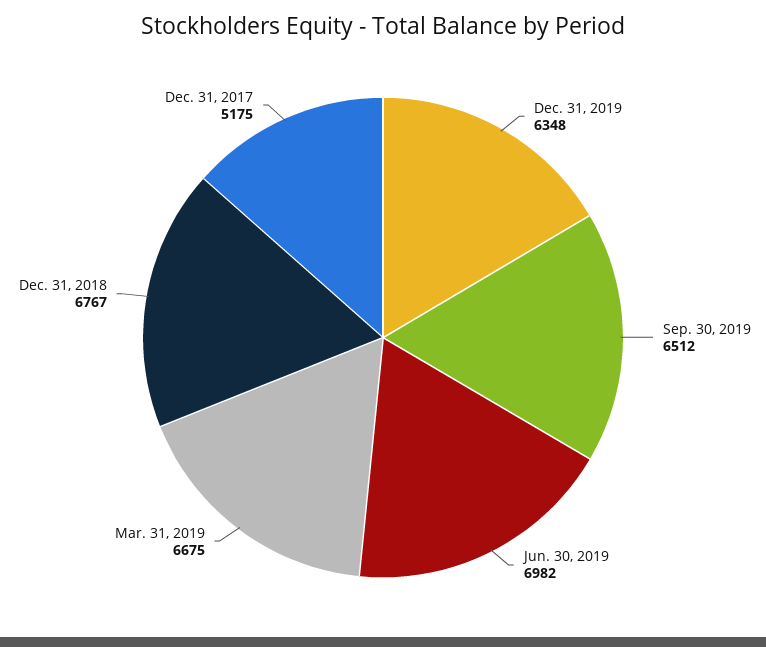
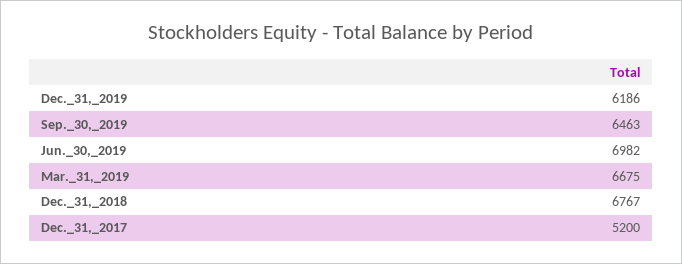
  {
-   "Dec. 31, 2019": 6348,
+   "Dec. 31, 2019": 6186,
-   "Sep. 30, 2019": 6512,
+   "Sep. 30, 2019": 6463,
    "Jun. 30, 2019": 6982,
    "Mar. 31, 2019": 6675,
    "Dec. 31, 2018": 6767,
-   "Dec. 31, 2017": 5175
+   "Dec. 31, 2017": 5200
  }

